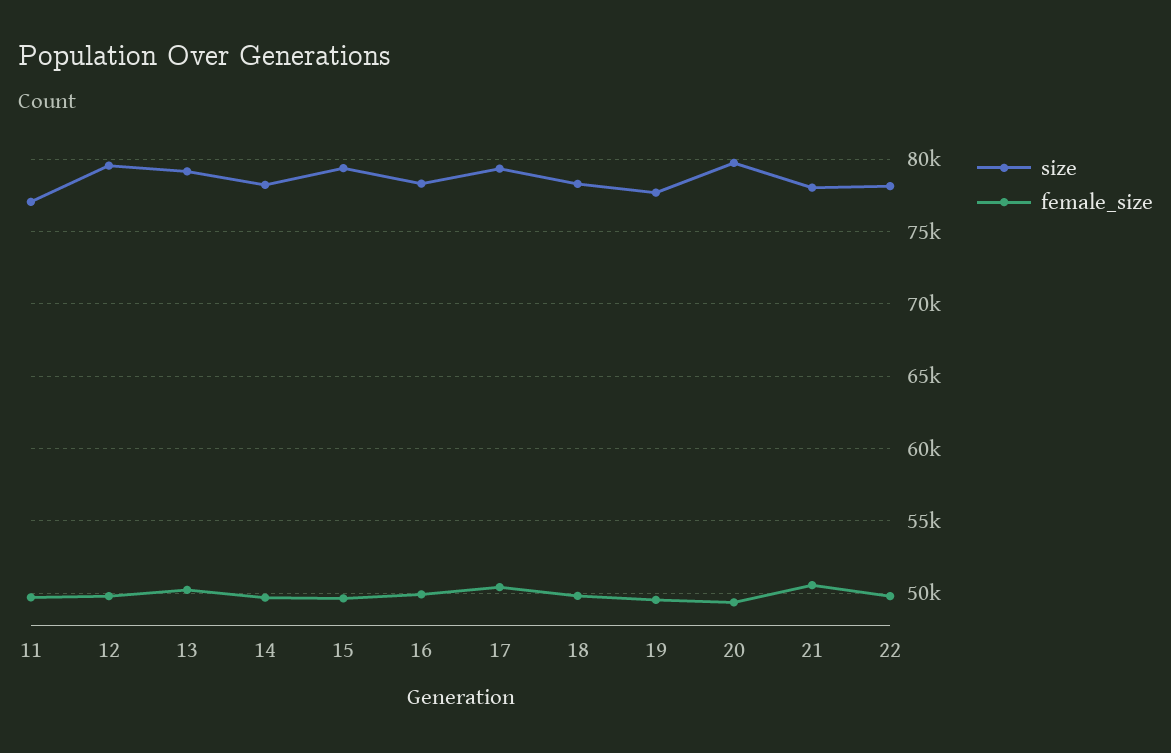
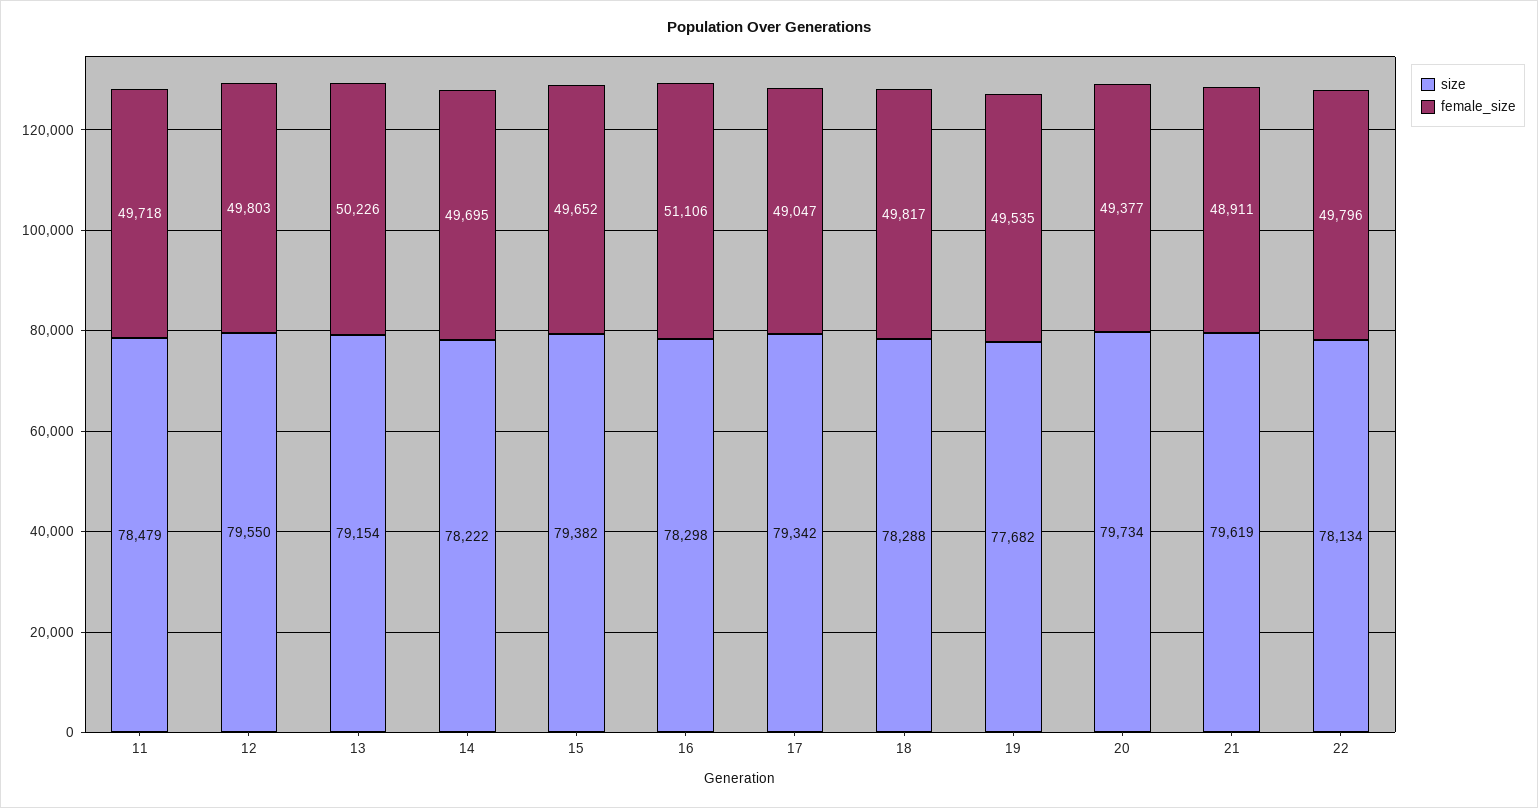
  {
    "size": {
-     "11": 77000,
+     "11": 78479,
      "12": 79550,
      "13": 79154,
      "14": 78222,
      "15": 79382,
      "16": 78298,
      "17": 79342,
      "18": 78288,
      "19": 77682,
      "20": 79734,
-     "21": 78000,
+     "21": 79619,
      "22": 78134
    },
    "female_size": {
      "11": 49718,
      "12": 49803,
      "13": 50226,
      "14": 49695,
      "15": 49652,
-     "16": 50000,
+     "16": 51106,
-     "17": 50500,
+     "17": 49047,
      "18": 49817,
      "19": 49535,
      "20": 49377,
-     "21": 50500,
+     "21": 48911,
      "22": 49796
    }
  }

